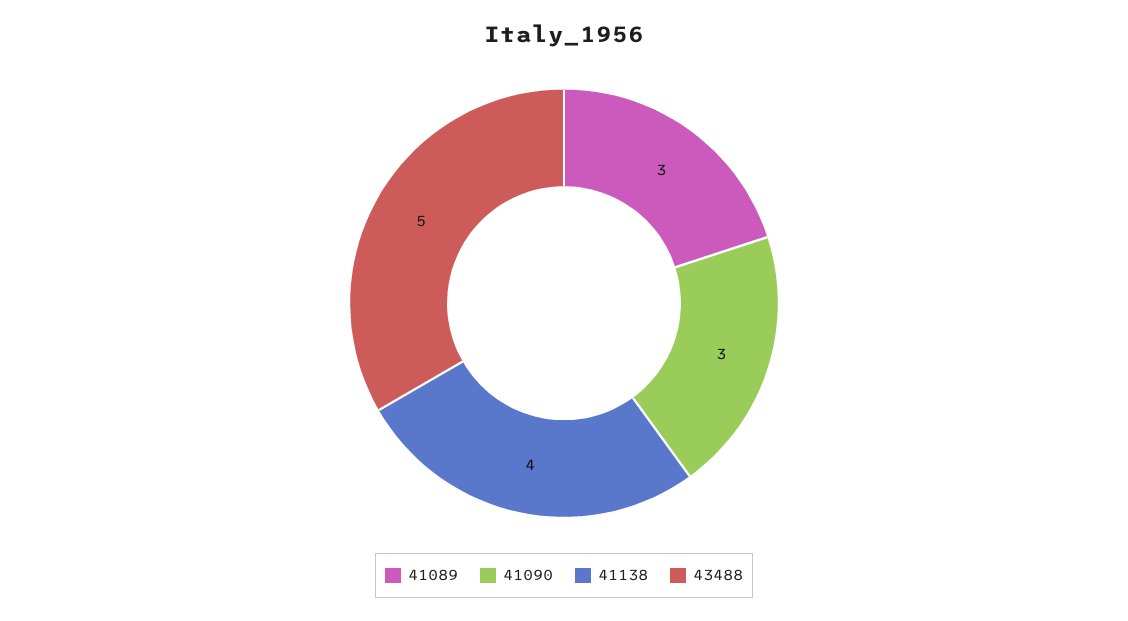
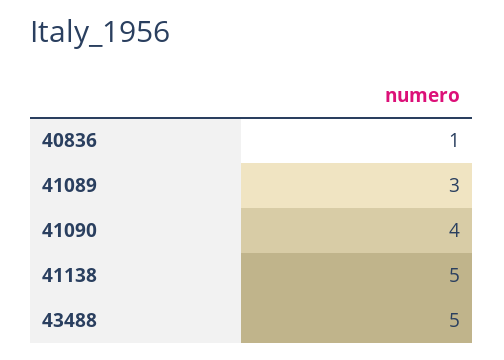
  {
    "41089": 3,
-   "41090": 3,
+   "41090": 4,
-   "41138": 4,
+   "41138": 5,
-   "43488": 5
+   "43488": 5,
+   "40836": 1
  }

